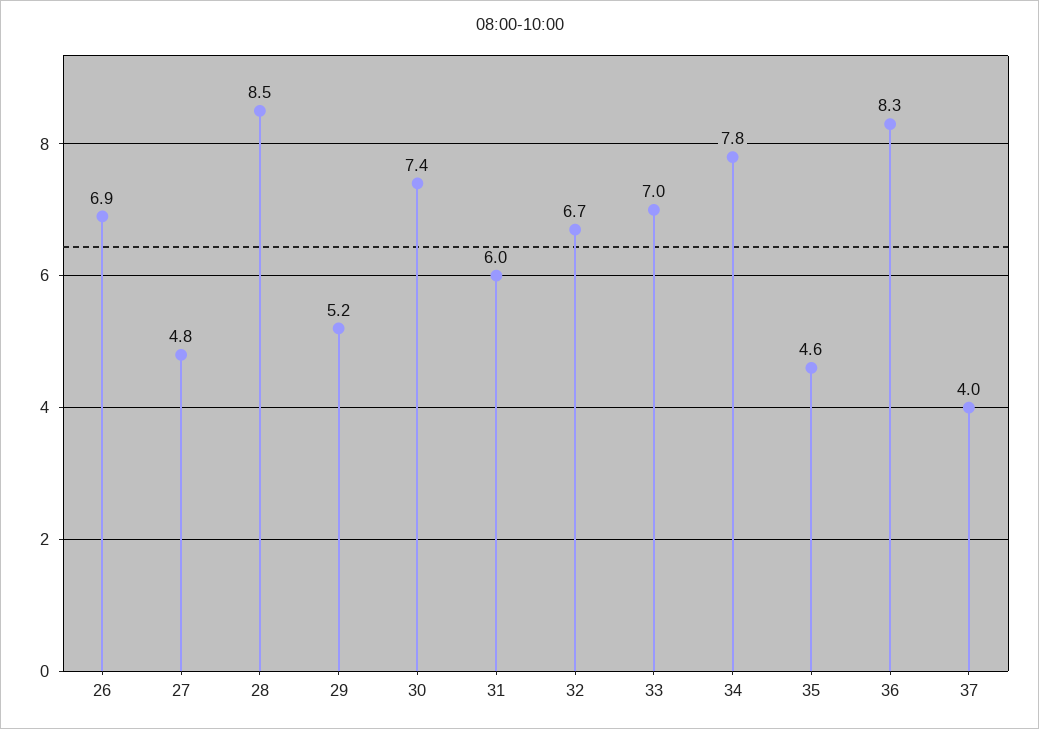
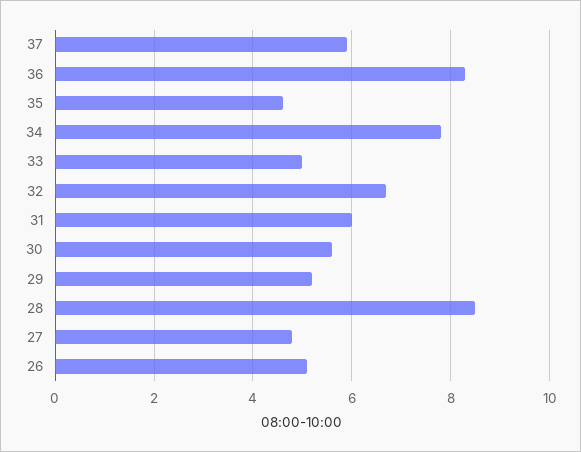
  {
-   "26": 6.9,
+   "26": 5,
    "27": 4.8,
    "28": 8.5,
    "29": 5.2,
-   "30": 7.4,
+   "30": 5.5,
    "31": 6,
    "32": 6.7,
-   "33": 7,
+   "33": 5,
    "34": 7.8,
    "35": 4.6,
    "36": 8.3,
-   "37": 4
+   "37": 6
  }

